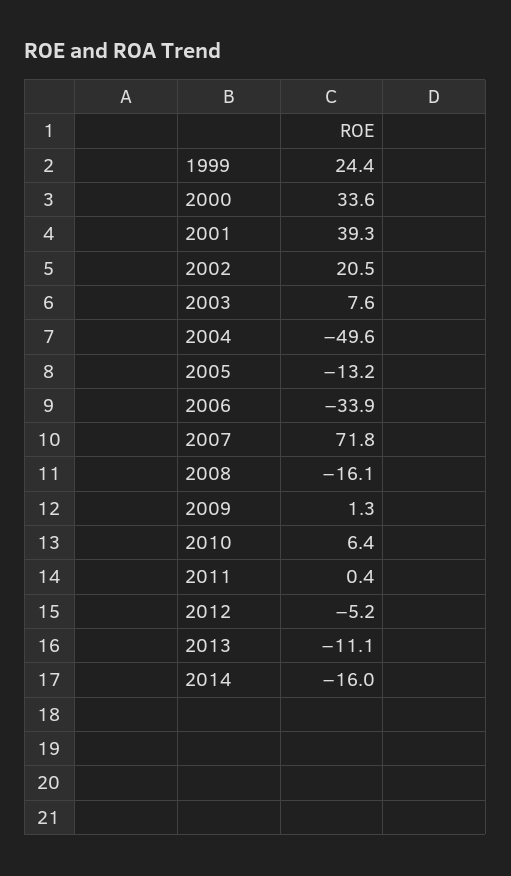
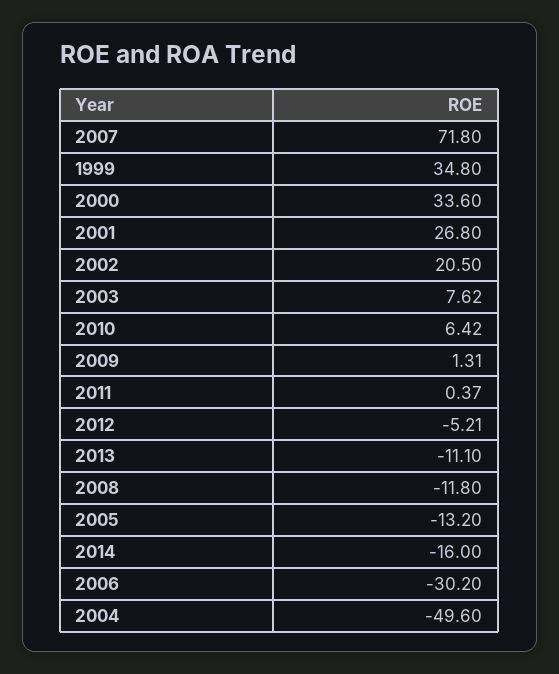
  {
-   "1999": 24.4,
+   "1999": 34.8,
    "2000": 33.6,
-   "2001": 39.3,
+   "2001": 26.8,
    "2002": 20.5,
    "2003": 7.62,
    "2004": -49.6,
    "2005": -13.2,
-   "2006": -33.9,
+   "2006": -30.2,
    "2007": 71.8,
-   "2008": -16.1,
+   "2008": -11.8,
    "2009": 1.31,
    "2010": 6.42,
    "2011": 0.37,
    "2012": -5.21,
    "2013": -11.1,
    "2014": -16
  }

